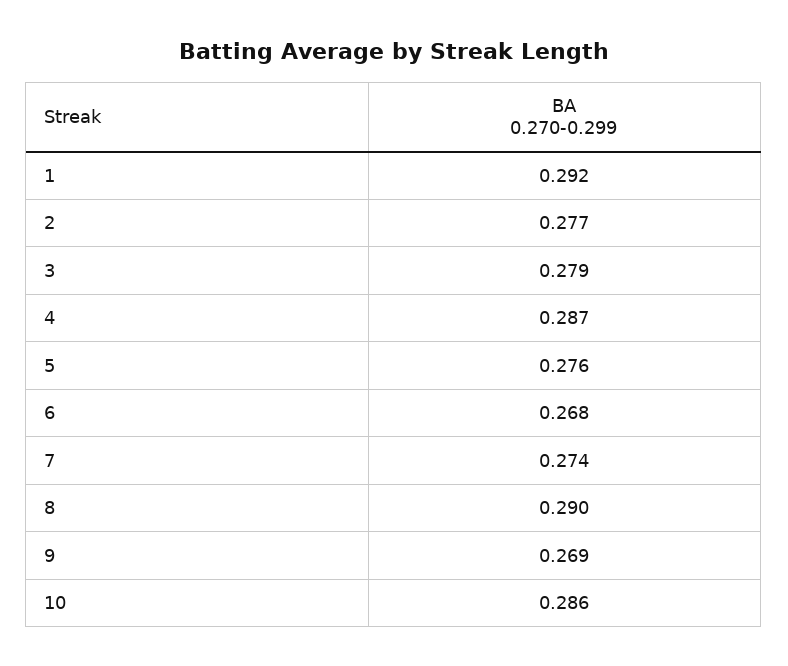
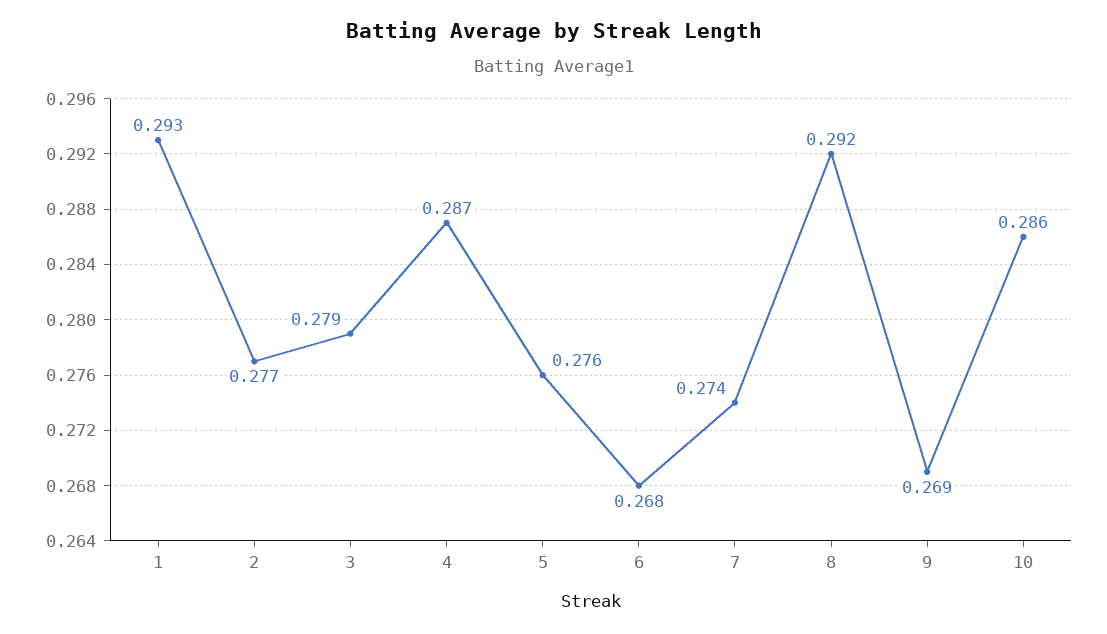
  {
-   "1": 0.292,
+   "1": 0.293,
    "2": 0.277,
    "3": 0.279,
    "4": 0.287,
    "5": 0.276,
    "6": 0.268,
    "7": 0.274,
-   "8": 0.29,
+   "8": 0.292,
    "9": 0.269,
    "10": 0.286
  }

